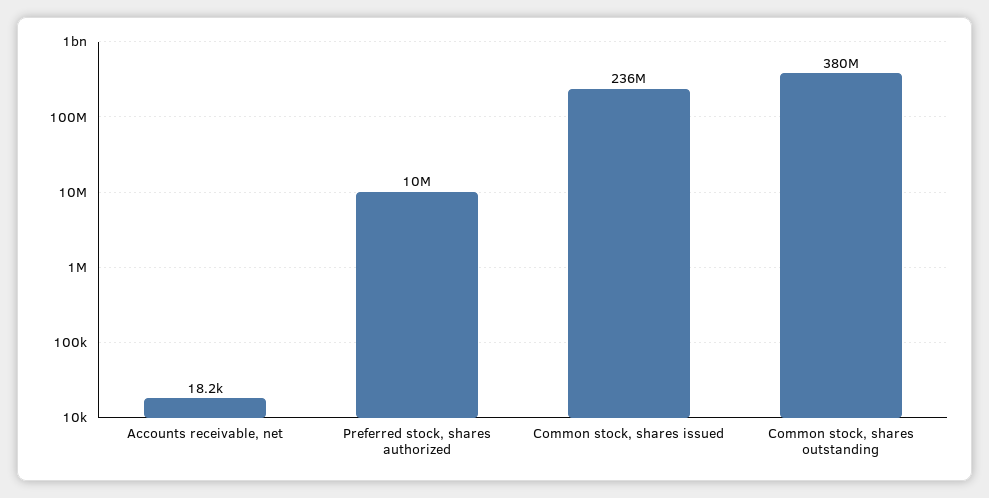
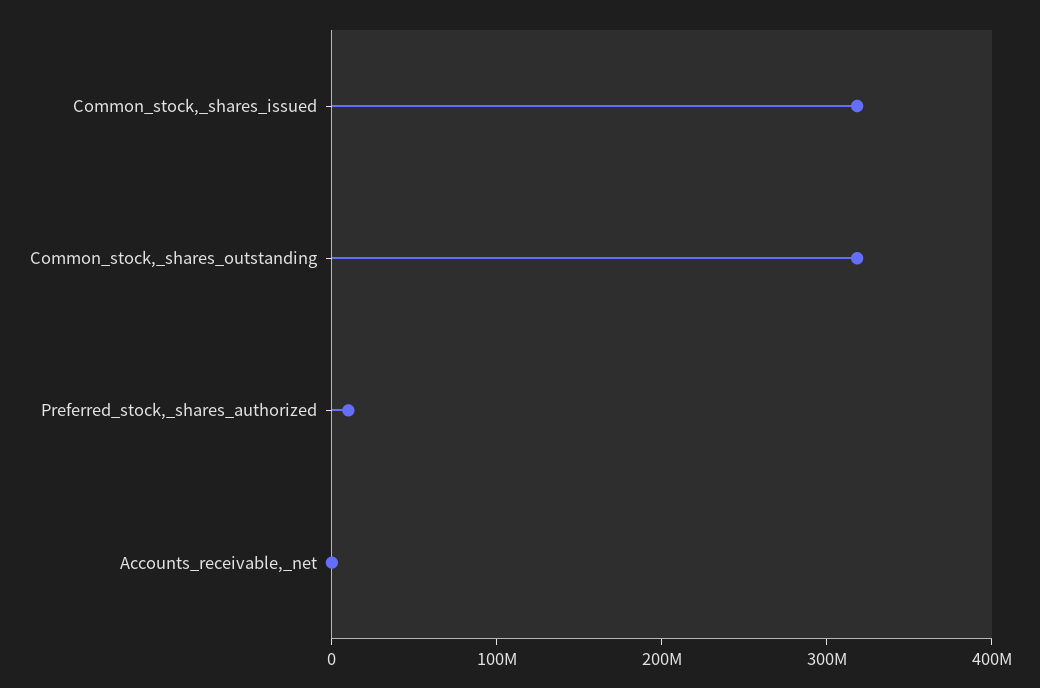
  {
    "Accounts receivable, net": 18200,
    "Preferred stock, shares authorized": 10000000,
-   "Common stock, shares issued": 236000000,
+   "Common stock, shares issued": 320000000,
-   "Common stock, shares outstanding": 380000000
+   "Common stock, shares outstanding": 320000000
  }

